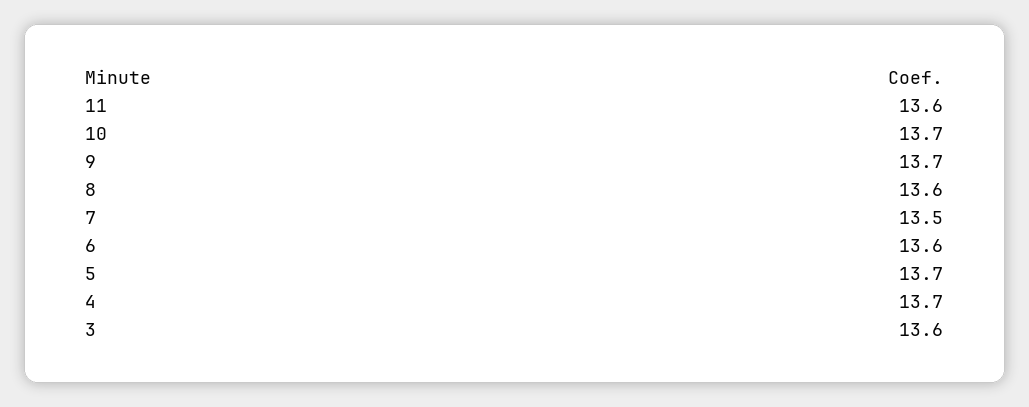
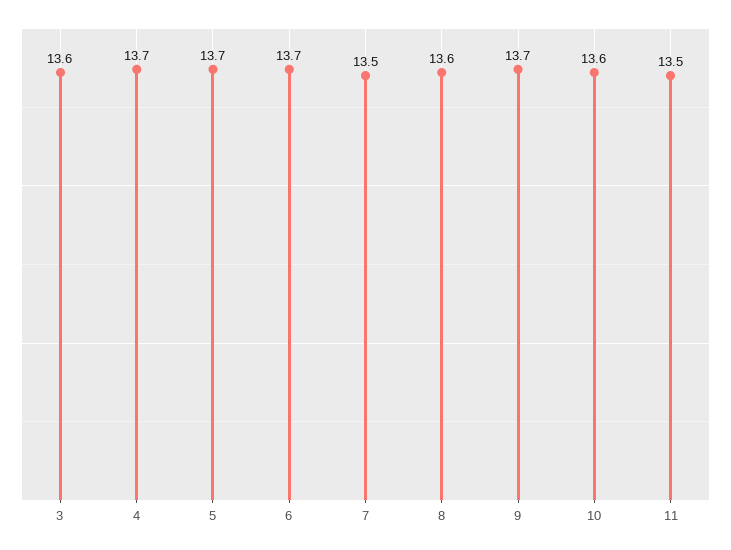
  {
-   "11": 13.6,
+   "11": 13.5,
-   "10": 13.7,
+   "10": 13.6,
    "9": 13.7,
    "8": 13.6,
    "7": 13.5,
-   "6": 13.6,
+   "6": 13.7,
    "5": 13.7,
    "4": 13.7,
    "3": 13.6
  }

